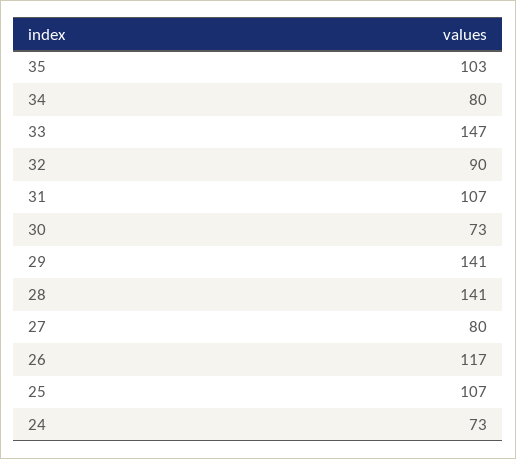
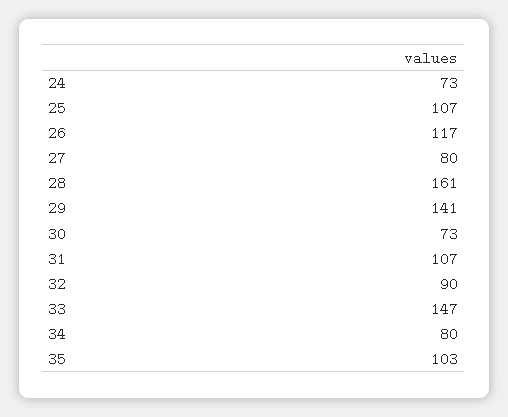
  {
    "35": 103,
    "34": 80,
    "33": 147,
    "32": 90,
    "31": 107,
    "30": 73,
    "29": 141,
-   "28": 141,
+   "28": 161,
    "27": 80,
    "26": 117,
    "25": 107,
    "24": 73
  }

